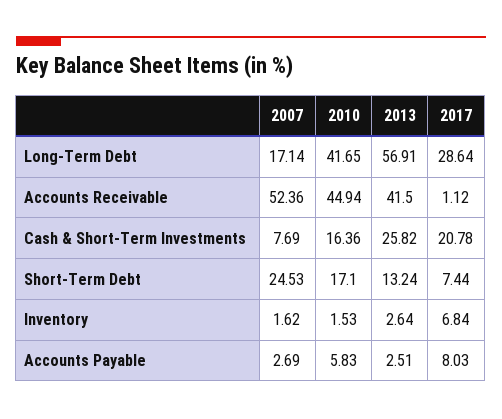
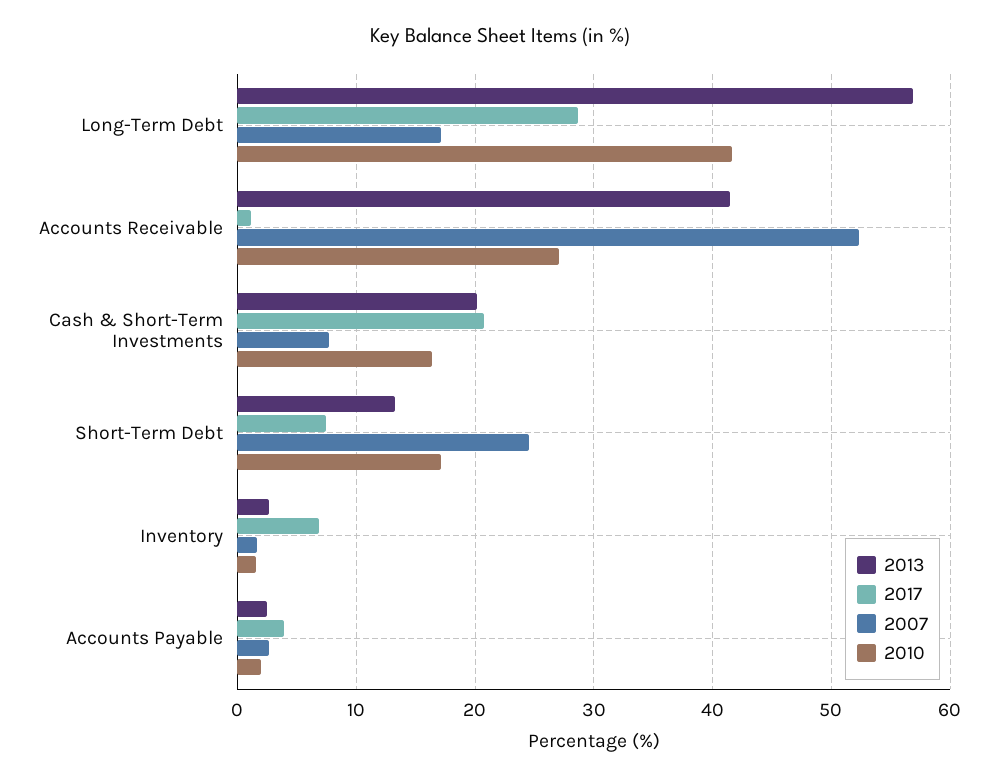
  {
    "2007": {
      "Long-Term Debt": 17.14,
      "Accounts Receivable": 52.36,
      "Cash & Short-Term Investments": 7.69,
      "Short-Term Debt": 24.53,
      "Inventory": 1.62,
      "Accounts Payable": 2.69
    },
    "2010": {
      "Long-Term Debt": 41.65,
-     "Accounts Receivable": 44.94,
+     "Accounts Receivable": 27,
      "Cash & Short-Term Investments": 16.36,
      "Short-Term Debt": 17.1,
      "Inventory": 1.53,
-     "Accounts Payable": 5.83
+     "Accounts Payable": 2
    },
    "2013": {
      "Long-Term Debt": 56.91,
      "Accounts Receivable": 41.5,
-     "Cash & Short-Term Investments": 25.82,
+     "Cash & Short-Term Investments": 20,
      "Short-Term Debt": 13.24,
      "Inventory": 2.64,
      "Accounts Payable": 2.51
    },
    "2017": {
      "Long-Term Debt": 28.64,
      "Accounts Receivable": 1.12,
      "Cash & Short-Term Investments": 20.78,
      "Short-Term Debt": 7.44,
      "Inventory": 6.84,
-     "Accounts Payable": 8.03
+     "Accounts Payable": 4
    }
  }

